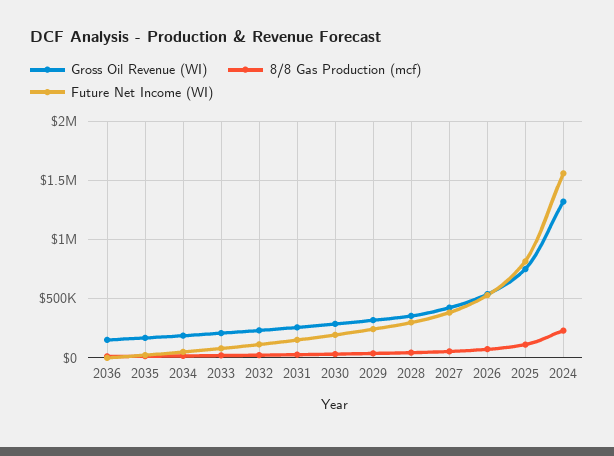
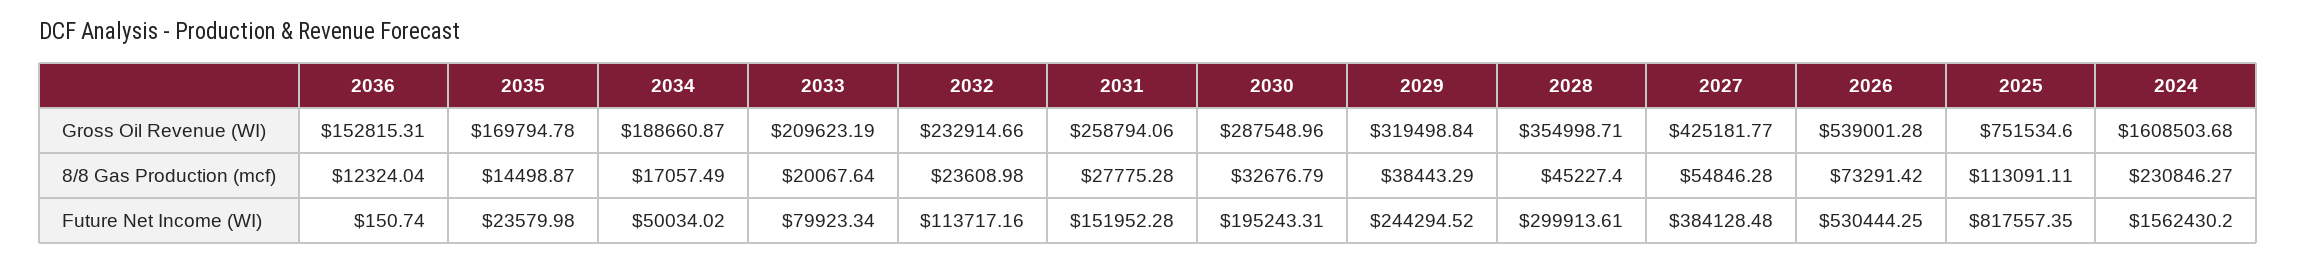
  {
    "Gross Oil Revenue (WI)": {
      "2036": 152815.31,
      "2035": 169794.78,
      "2034": 188660.87,
      "2033": 209623.19,
      "2032": 232914.66,
      "2031": 258794.06,
      "2030": 287548.96,
      "2029": 319498.84,
      "2028": 354998.71,
      "2027": 425181.77,
      "2026": 539001.28,
      "2025": 751534.6,
-     "2024": 1300000
+     "2024": 1608503.68
    },
    "8/8 Gas Production (mcf)": {
      "2036": 12324.04,
      "2035": 14498.87,
      "2034": 17057.49,
      "2033": 20067.64,
      "2032": 23608.98,
      "2031": 27775.28,
      "2030": 32676.79,
      "2029": 38443.29,
      "2028": 45227.4,
      "2027": 54846.28,
      "2026": 73291.42,
      "2025": 113091.11,
      "2024": 230846.27
    },
    "Future Net Income (WI)": {
      "2036": 150.74,
      "2035": 23579.98,
      "2034": 50034.02,
      "2033": 79923.34,
      "2032": 113717.16,
      "2031": 151952.28,
      "2030": 195243.31,
      "2029": 244294.52,
      "2028": 299913.61,
      "2027": 384128.48,
      "2026": 530444.25,
      "2025": 817557.35,
      "2024": 1562430.2
    }
  }

